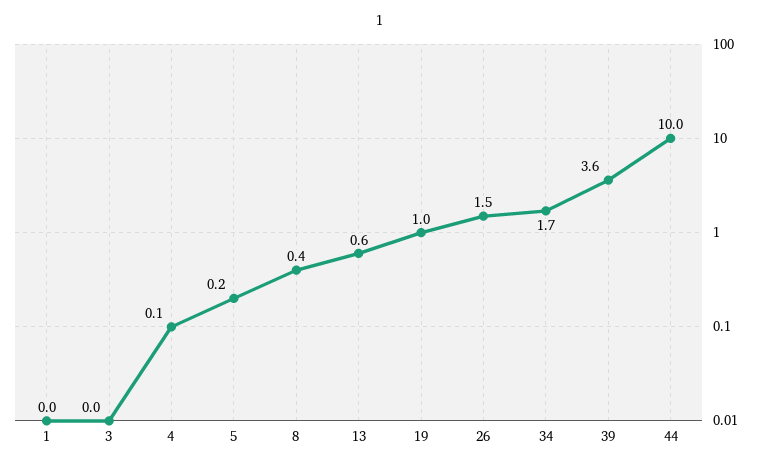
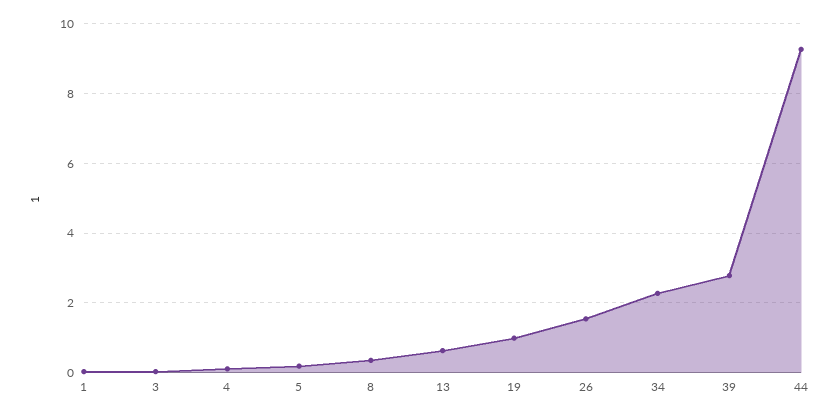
  {
    "1": 0,
    "3": 0,
    "4": 0.1,
    "5": 0.2,
    "8": 0.4,
    "13": 0.6,
    "19": 1,
    "26": 1.5,
-   "34": 1.7,
+   "34": 2.2,
-   "39": 3.6,
+   "39": 2.8,
-   "44": 10
+   "44": 9.2
  }

